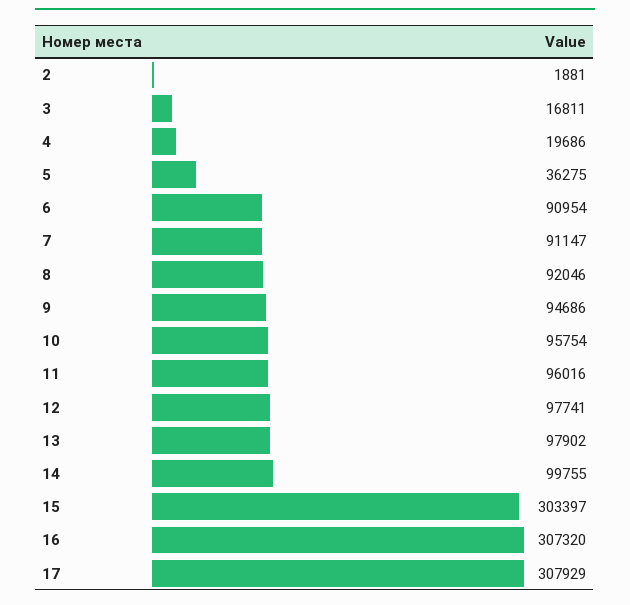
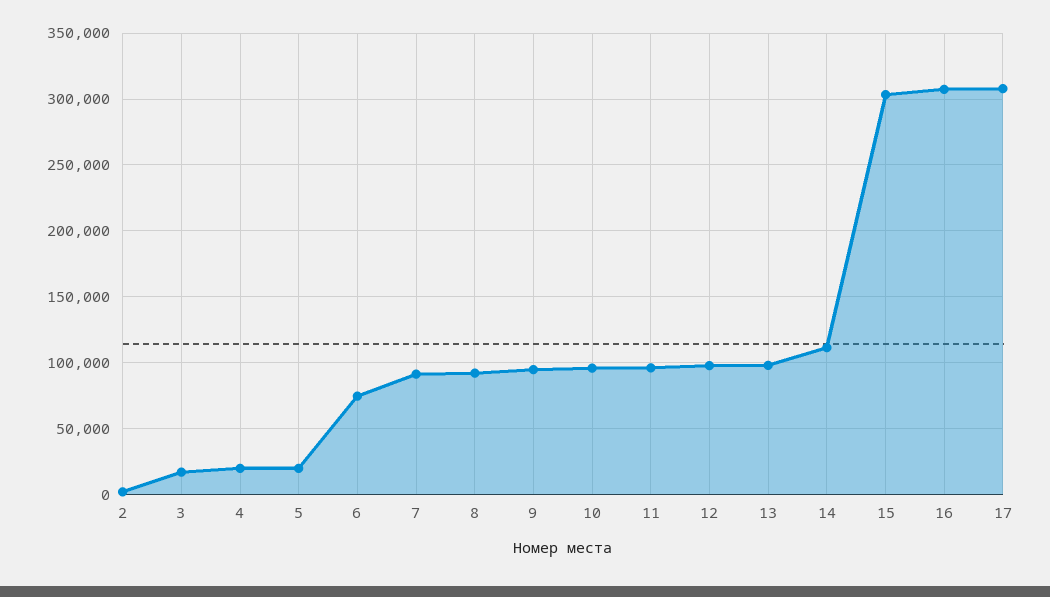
  {
    "2": 1881,
    "3": 16811,
    "4": 19686,
-   "5": 36275,
+   "5": 20000,
-   "6": 90954,
+   "6": 75000,
    "7": 91147,
    "8": 92046,
    "9": 94686,
    "10": 95754,
    "11": 96016,
    "12": 97741,
    "13": 97902,
-   "14": 99755,
+   "14": 110000,
    "15": 303397,
    "16": 307320,
    "17": 307929
  }

